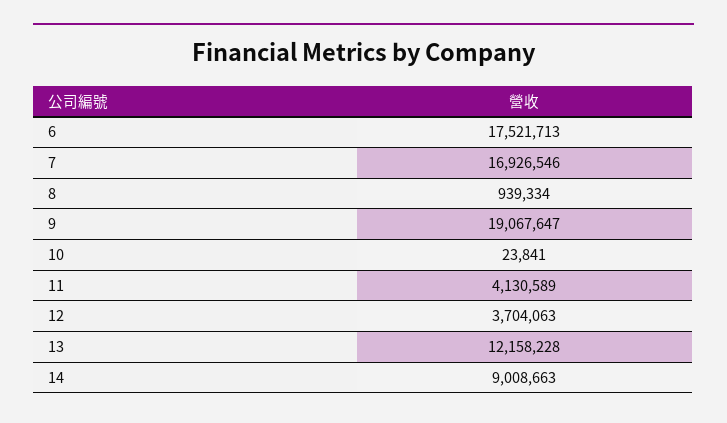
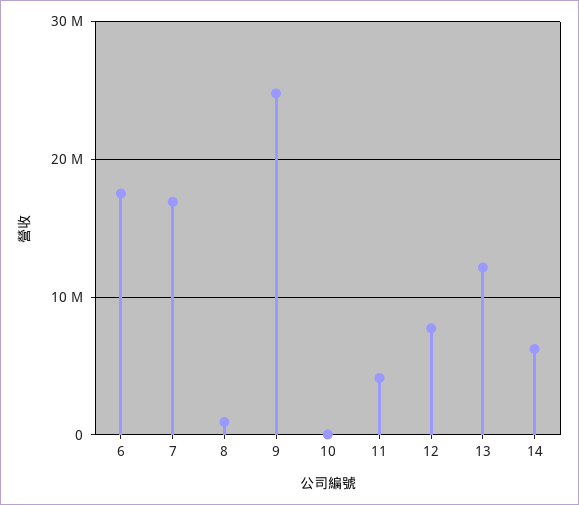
  {
    "6": 17521713,
    "7": 16926546,
    "8": 939334,
-   "9": 19067647,
+   "9": 25000000,
    "10": 23841,
    "11": 4130589,
-   "12": 3704063,
+   "12": 8000000,
    "13": 12158228,
-   "14": 9008663
+   "14": 6000000
  }

